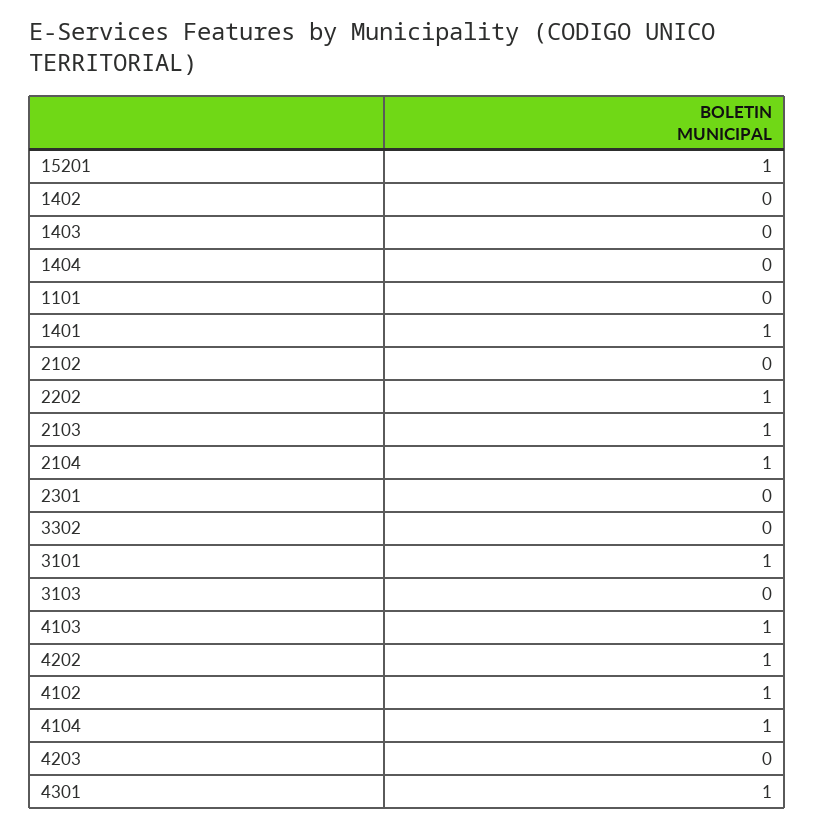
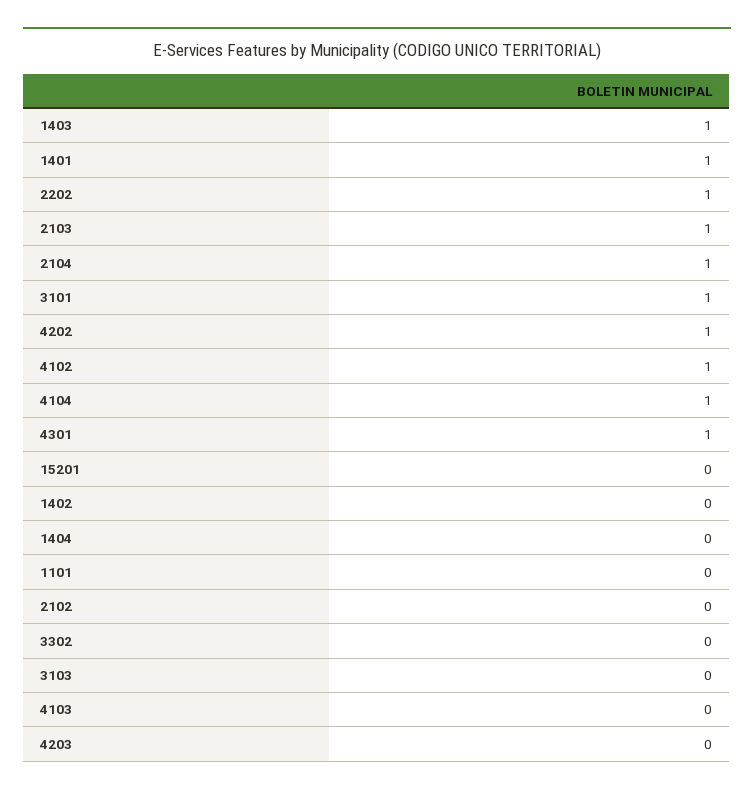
  {
-   "15201": 1,
+   "15201": 0,
    "1402": 0,
-   "1403": 0,
+   "1403": 1,
    "1404": 0,
    "1101": 0,
    "1401": 1,
    "2102": 0,
    "2202": 1,
    "2103": 1,
    "2104": 1,
-   "2301": 0,
    "3302": 0,
    "3101": 1,
    "3103": 0,
-   "4103": 1,
+   "4103": 0,
    "4202": 1,
    "4102": 1,
    "4104": 1,
    "4203": 0,
    "4301": 1
  }

